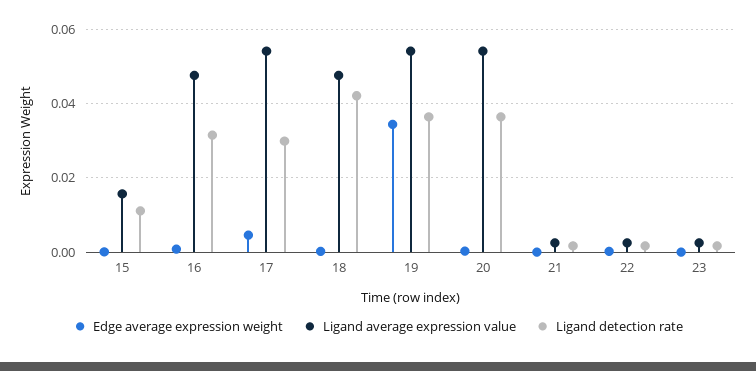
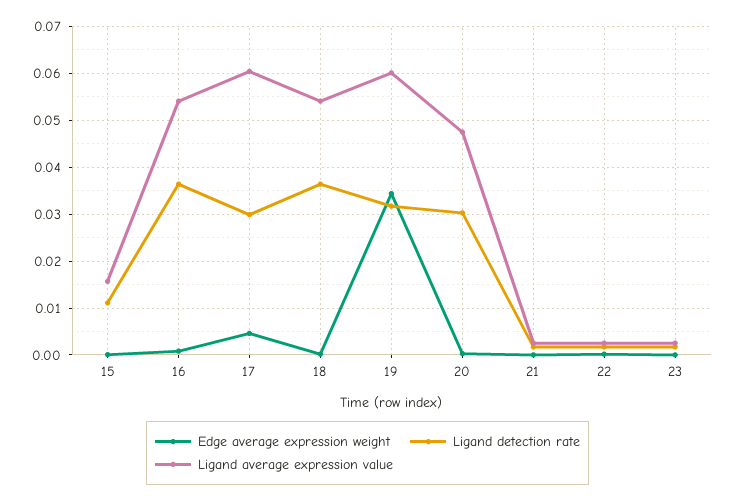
  {
    "Edge average expression weight": {
      "15": 0,
      "16": 0,
      "17": 0.004,
      "18": 0,
      "19": 0.034,
      "20": 0,
      "21": 0,
      "22": 0,
      "23": 0
    },
    "Ligand average expression value": {
      "15": 0.016,
-     "16": 0.048,
+     "16": 0.054,
-     "17": 0.054,
+     "17": 0.06,
-     "18": 0.048,
+     "18": 0.054,
-     "19": 0.054,
+     "19": 0.06,
-     "20": 0.054,
+     "20": 0.048,
      "21": 0.002,
      "22": 0.002,
      "23": 0.002
    },
    "Ligand detection rate": {
      "15": 0.012,
-     "16": 0.032,
+     "16": 0.036,
      "17": 0.03,
-     "18": 0.042,
+     "18": 0.036,
-     "19": 0.036,
+     "19": 0.032,
-     "20": 0.036,
+     "20": 0.03,
      "21": 0.002,
      "22": 0.002,
      "23": 0.002
    }
  }

